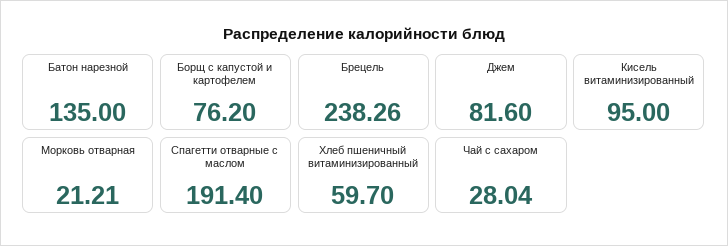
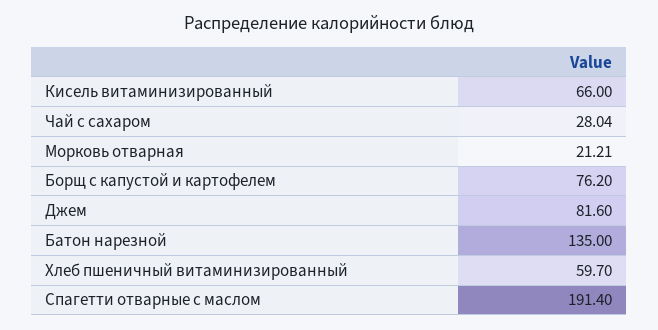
  {
    "Батон нарезной": 135,
    "Борщ с капустой и картофелем": 76.2,
-   "Брецель": 238.26,
    "Джем": 81.6,
-   "Кисель витаминизированный": 95,
+   "Кисель витаминизированный": 66,
    "Морковь отварная": 21.21,
    "Спагетти отварные с маслом": 191.4,
    "Хлеб пшеничный витаминизированный": 59.7,
    "Чай с сахаром": 28.04
  }

